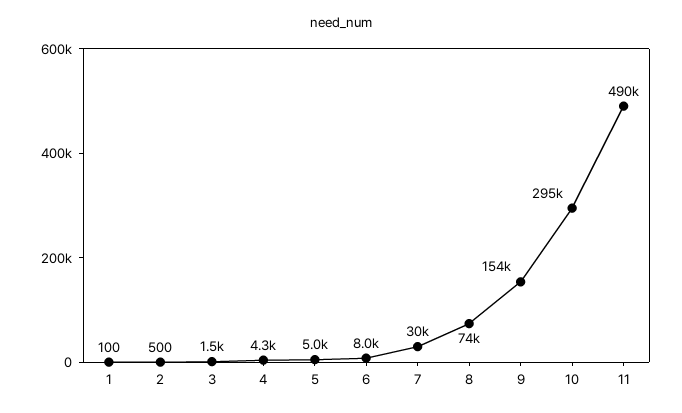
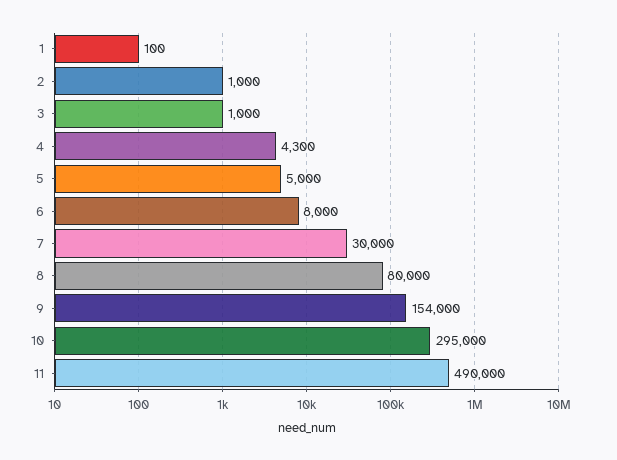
  {
    "1": 100,
-   "2": 500,
+   "2": 1000,
-   "3": 1500,
+   "3": 1000,
    "4": 4300,
    "5": 5000,
    "6": 8000,
    "7": 30000,
-   "8": 74000,
+   "8": 80000,
    "9": 154000,
    "10": 295000,
    "11": 490000
  }

